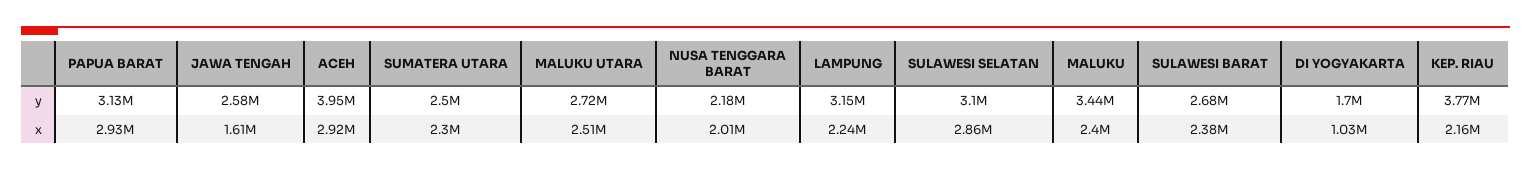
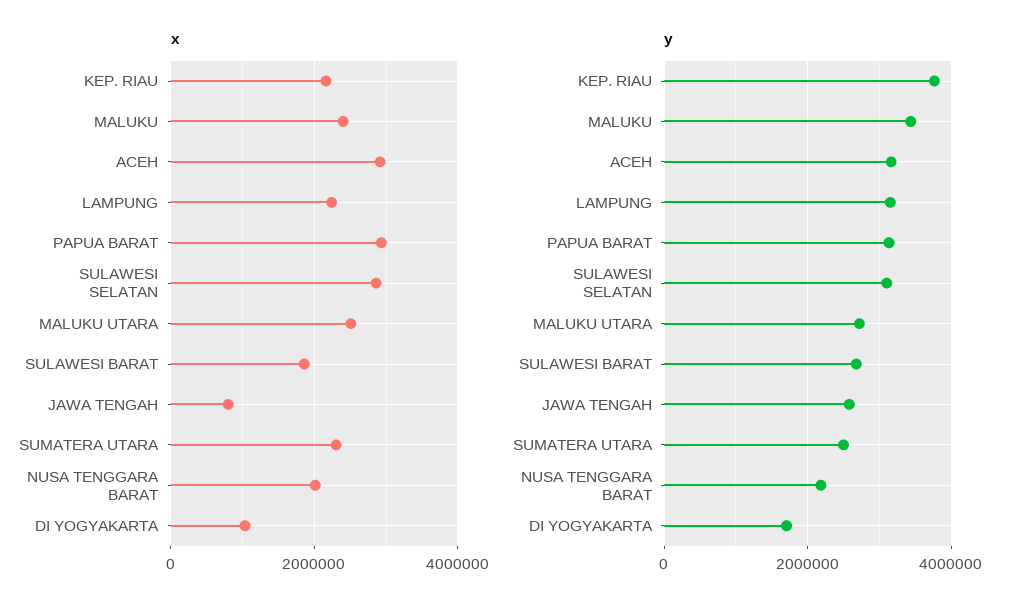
  {
    "y": {
      "PAPUA BARAT": 3130000,
      "JAWA TENGAH": 2580000,
-     "ACEH": 3950000,
+     "ACEH": 3200000,
      "SUMATERA UTARA": 2500000,
      "MALUKU UTARA": 2720000,
      "NUSA TENGGARA BARAT": 2180000,
      "LAMPUNG": 3150000,
      "SULAWESI SELATAN": 3100000,
      "MALUKU": 3440000,
      "SULAWESI BARAT": 2680000,
      "DI YOGYAKARTA": 1700000,
      "KEP. RIAU": 3770000
    },
    "x": {
      "PAPUA BARAT": 2930000,
-     "JAWA TENGAH": 1610000,
+     "JAWA TENGAH": 800000,
      "ACEH": 2920000,
      "SUMATERA UTARA": 2300000,
      "MALUKU UTARA": 2510000,
      "NUSA TENGGARA BARAT": 2010000,
      "LAMPUNG": 2240000,
      "SULAWESI SELATAN": 2860000,
      "MALUKU": 2400000,
-     "SULAWESI BARAT": 2380000,
+     "SULAWESI BARAT": 1800000,
      "DI YOGYAKARTA": 1030000,
      "KEP. RIAU": 2160000
    }
  }

